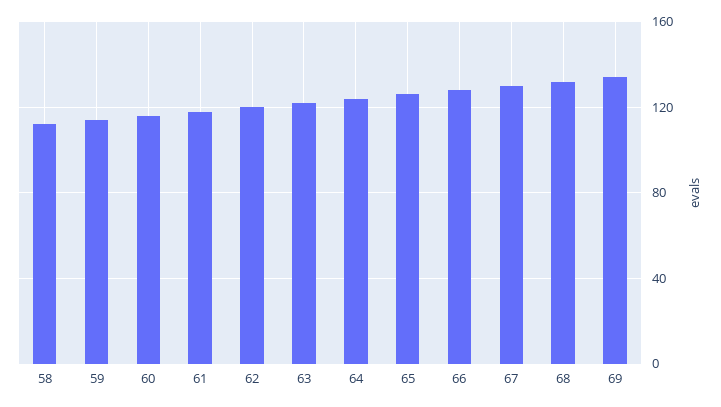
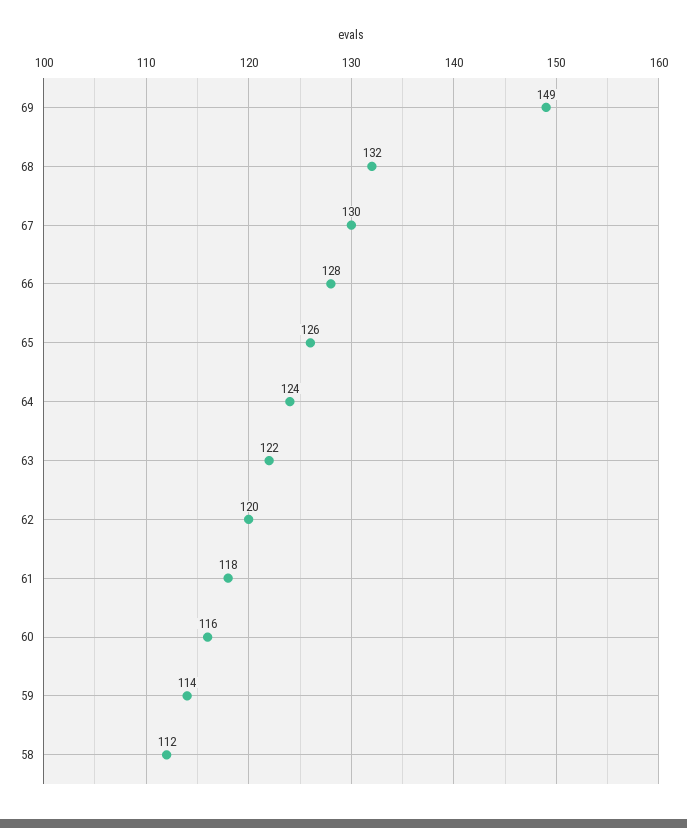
  {
    "58": 112,
    "59": 114,
    "60": 116,
    "61": 118,
    "62": 120,
    "63": 122,
    "64": 124,
    "65": 126,
    "66": 128,
    "67": 130,
    "68": 132,
-   "69": 135
+   "69": 149
  }

